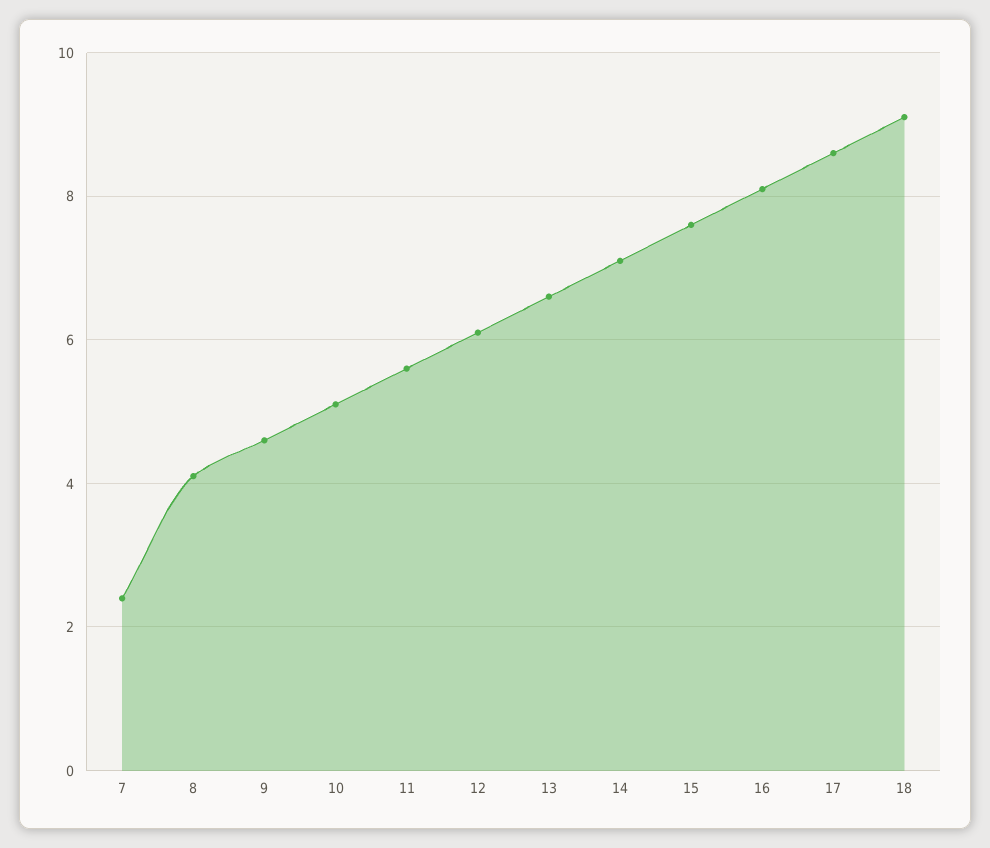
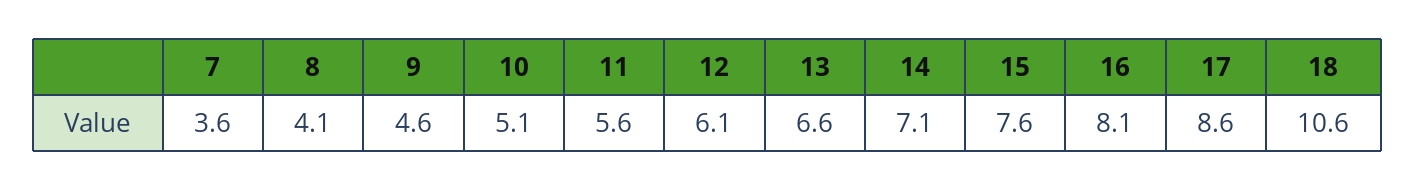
  {
-   "7": 2.5,
+   "7": 3.6,
    "8": 4.1,
    "9": 4.6,
    "10": 5.1,
    "11": 5.6,
    "12": 6.1,
    "13": 6.6,
    "14": 7.1,
    "15": 7.6,
    "16": 8.1,
    "17": 8.6,
-   "18": 9
+   "18": 10.6
  }

